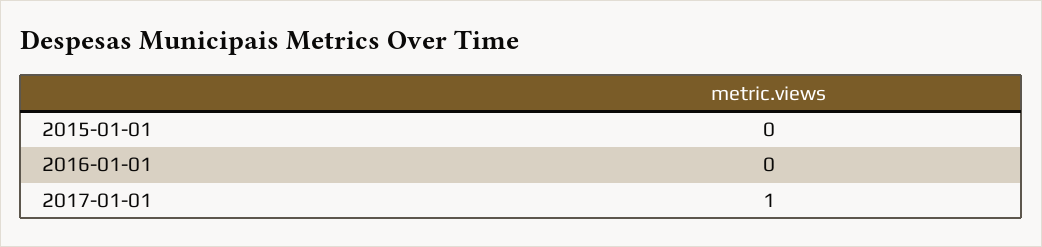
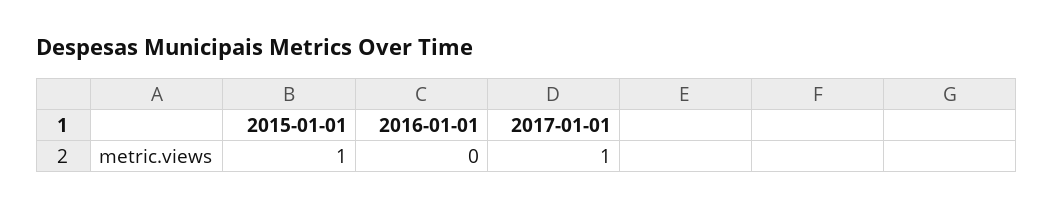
  {
-   "2015-01-01": 0,
+   "2015-01-01": 1,
    "2016-01-01": 0,
    "2017-01-01": 1
  }

